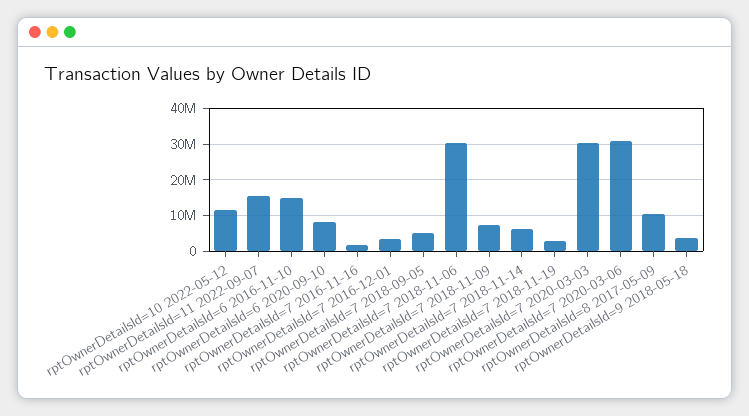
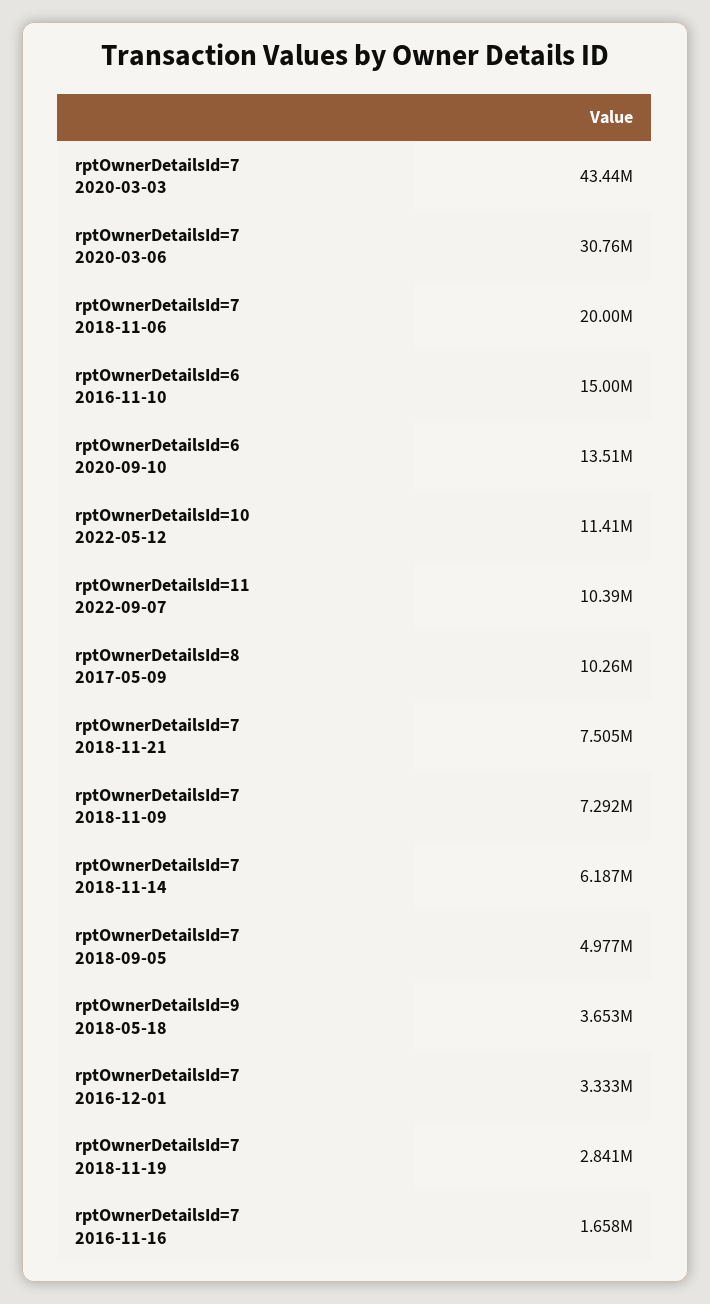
  {
    "rptOwnerDetailsId=10 2022-05-12": 11410000,
-   "rptOwnerDetailsId=11 2022-09-07": 16000000,
+   "rptOwnerDetailsId=11 2022-09-07": 10390000,
    "rptOwnerDetailsId=6 2016-11-10": 15000000,
-   "rptOwnerDetailsId=6 2020-09-10": 8000000,
+   "rptOwnerDetailsId=6 2020-09-10": 13510000,
    "rptOwnerDetailsId=7 2016-11-16": 1658000,
    "rptOwnerDetailsId=7 2016-12-01": 3333000,
    "rptOwnerDetailsId=7 2018-09-05": 4977000,
-   "rptOwnerDetailsId=7 2018-11-06": 30000000,
+   "rptOwnerDetailsId=7 2018-11-06": 20000000,
    "rptOwnerDetailsId=7 2018-11-09": 7292000,
    "rptOwnerDetailsId=7 2018-11-14": 6187000,
    "rptOwnerDetailsId=7 2018-11-19": 2841000,
-   "rptOwnerDetailsId=7 2020-03-03": 30000000,
+   "rptOwnerDetailsId=7 2020-03-03": 43440000,
    "rptOwnerDetailsId=7 2020-03-06": 30760000,
    "rptOwnerDetailsId=8 2017-05-09": 10260000,
-   "rptOwnerDetailsId=9 2018-05-18": 3653000
+   "rptOwnerDetailsId=9 2018-05-18": 3653000,
+   "rptOwnerDetailsId=7 2018-11-21": 7505000
  }

